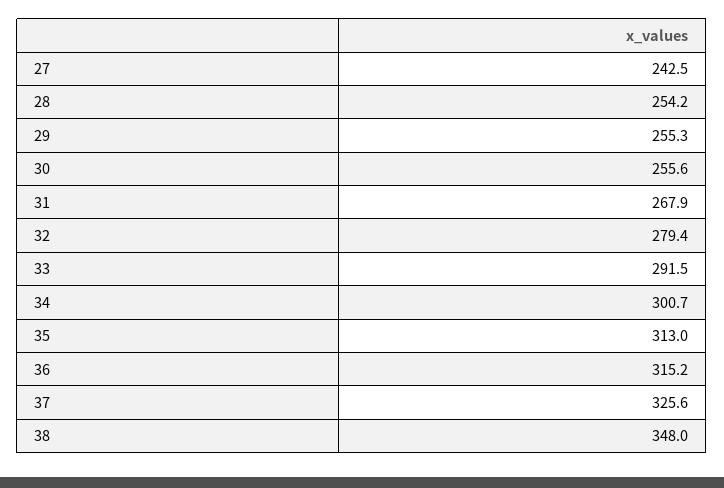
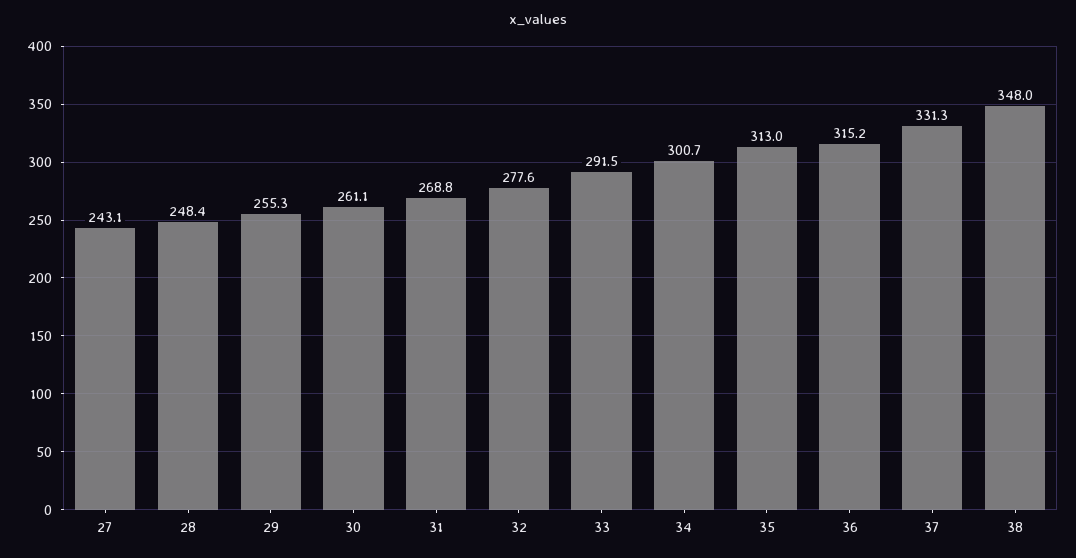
  {
-   "27": 242.5,
+   "27": 243.1,
-   "28": 254.2,
+   "28": 248.4,
    "29": 255.3,
-   "30": 255.6,
+   "30": 261.1,
-   "31": 267.9,
+   "31": 268.8,
-   "32": 279.4,
+   "32": 277.6,
    "33": 291.5,
    "34": 300.7,
    "35": 313,
    "36": 315.2,
-   "37": 325.6,
+   "37": 331.3,
    "38": 348
  }

